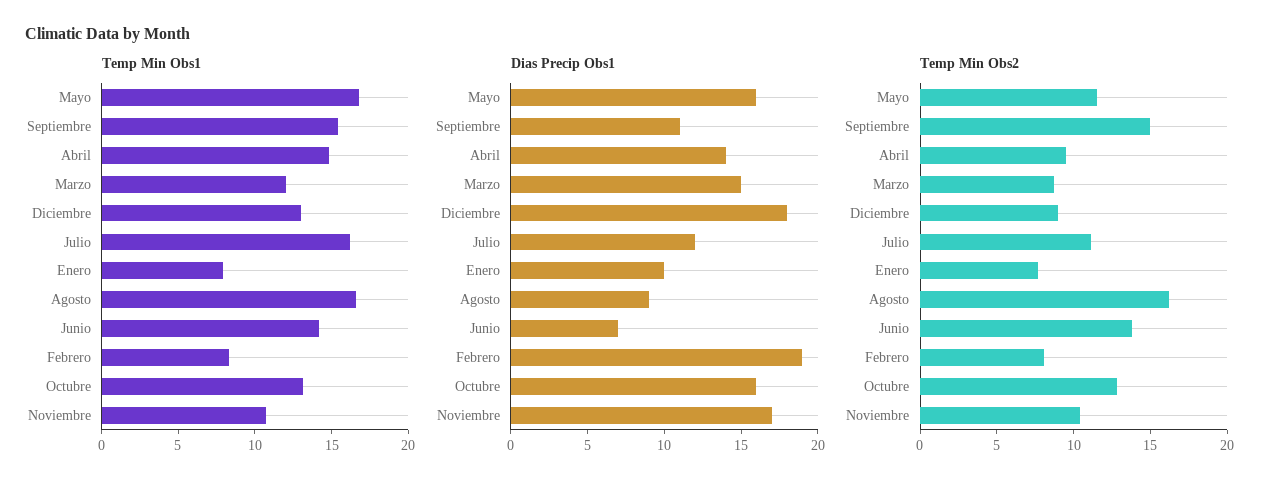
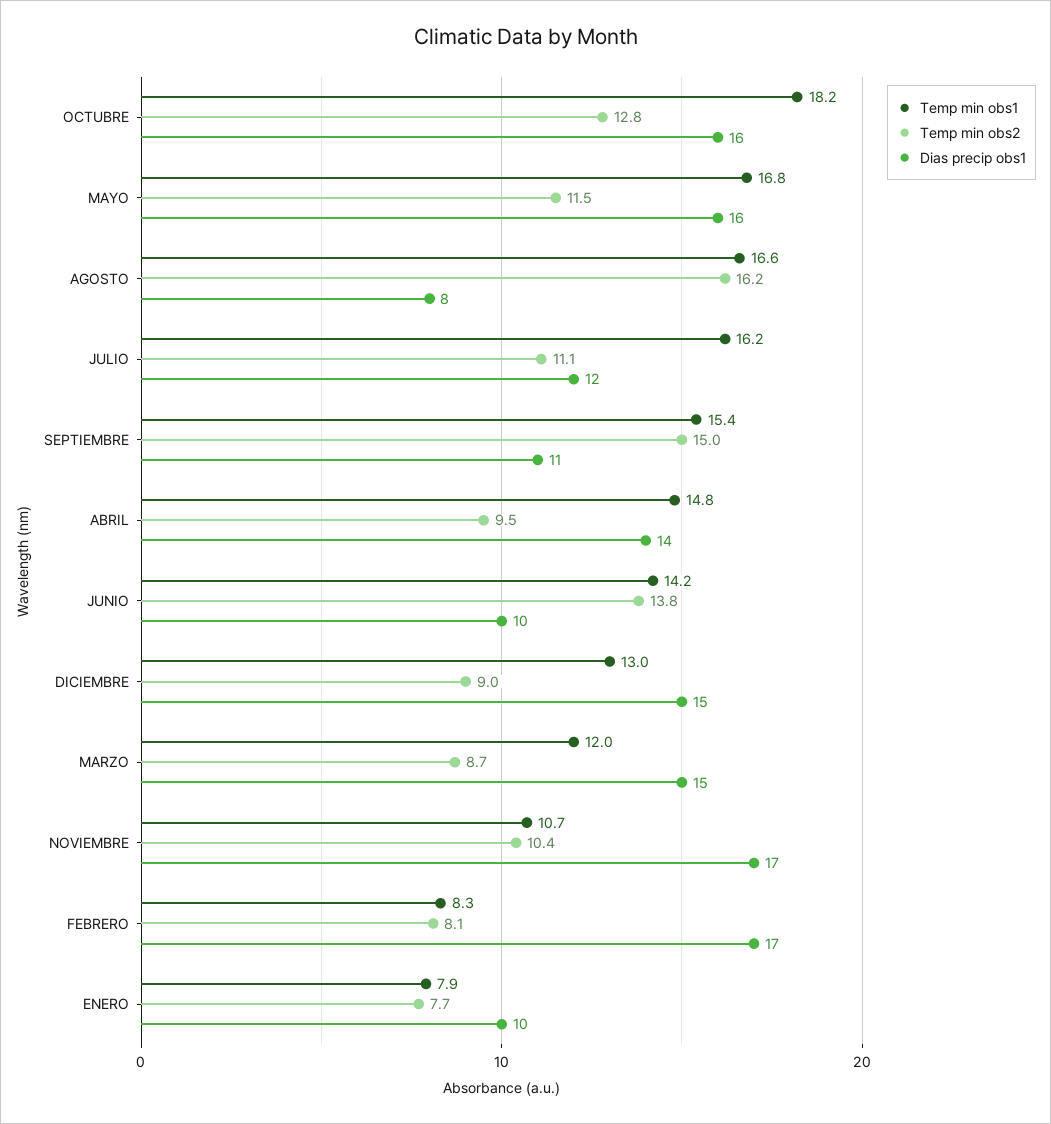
  {
    "Temp Min Obs1": {
      "Mayo": 16.8,
      "Septiembre": 15.4,
      "Abril": 14.8,
      "Marzo": 12,
      "Diciembre": 13,
      "Julio": 16.2,
      "Enero": 7.9,
      "Agosto": 16.6,
      "Junio": 14.2,
      "Febrero": 8.3,
-     "Octubre": 13,
+     "Octubre": 18.2,
      "Noviembre": 10.7
    },
    "Dias Precip Obs1": {
      "Mayo": 16,
      "Septiembre": 11,
      "Abril": 14,
      "Marzo": 15,
-     "Diciembre": 18,
+     "Diciembre": 15,
      "Julio": 12,
      "Enero": 10,
-     "Agosto": 9,
+     "Agosto": 8,
-     "Junio": 7,
+     "Junio": 10,
-     "Febrero": 19,
+     "Febrero": 17,
      "Octubre": 16,
      "Noviembre": 17
    },
    "Temp Min Obs2": {
      "Mayo": 11.5,
      "Septiembre": 15,
      "Abril": 9.5,
      "Marzo": 8.7,
      "Diciembre": 9,
      "Julio": 11.1,
      "Enero": 7.7,
      "Agosto": 16.2,
      "Junio": 13.8,
      "Febrero": 8.1,
      "Octubre": 12.8,
      "Noviembre": 10.4
    }
  }

